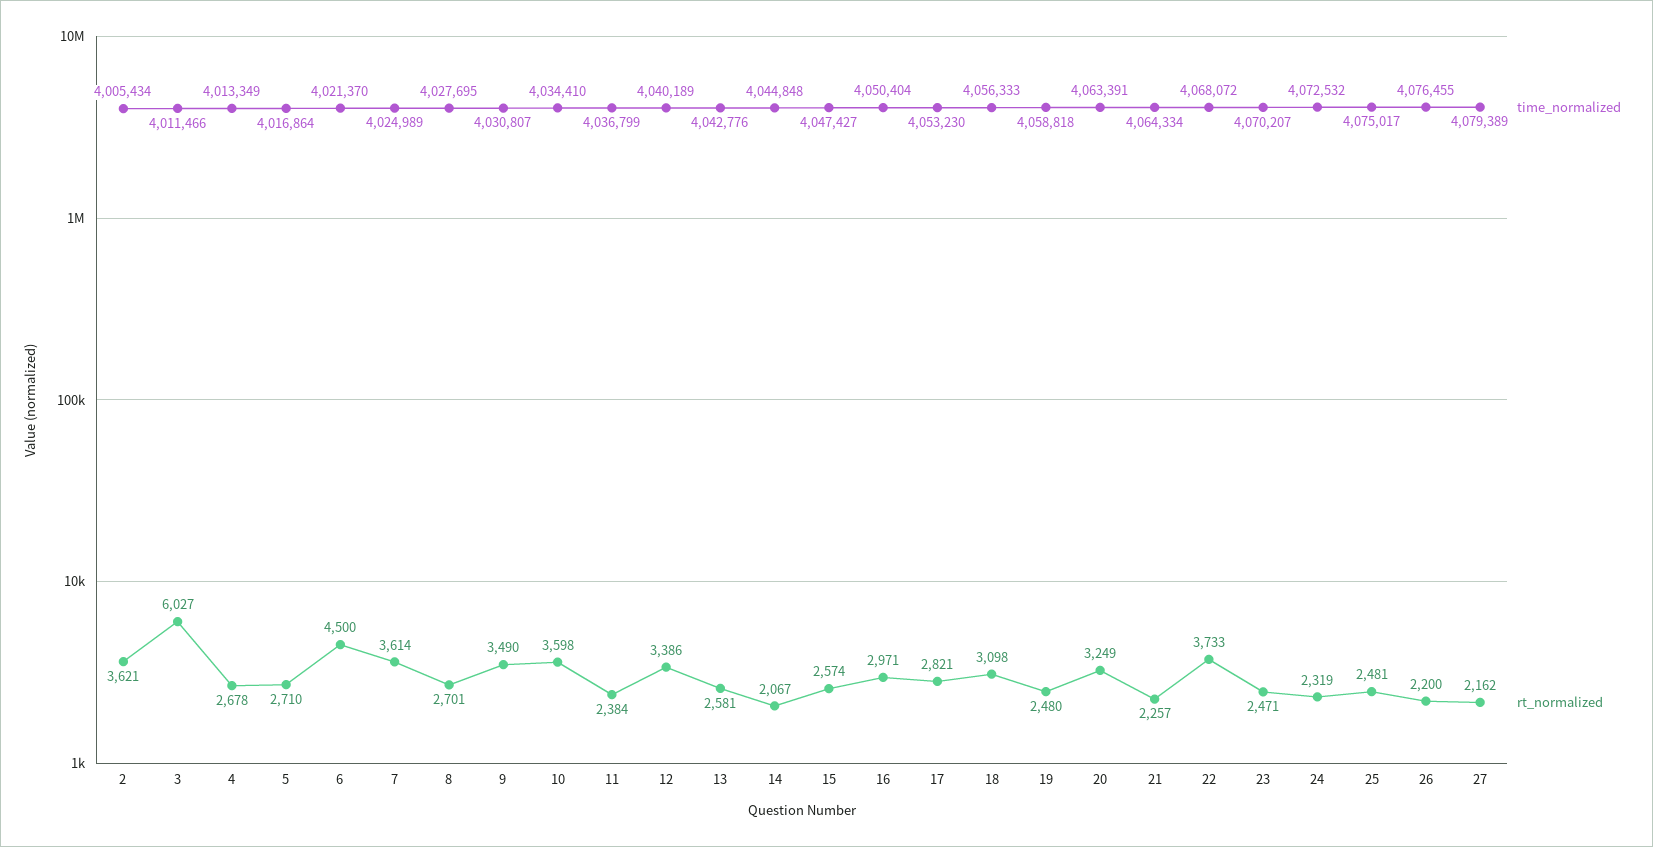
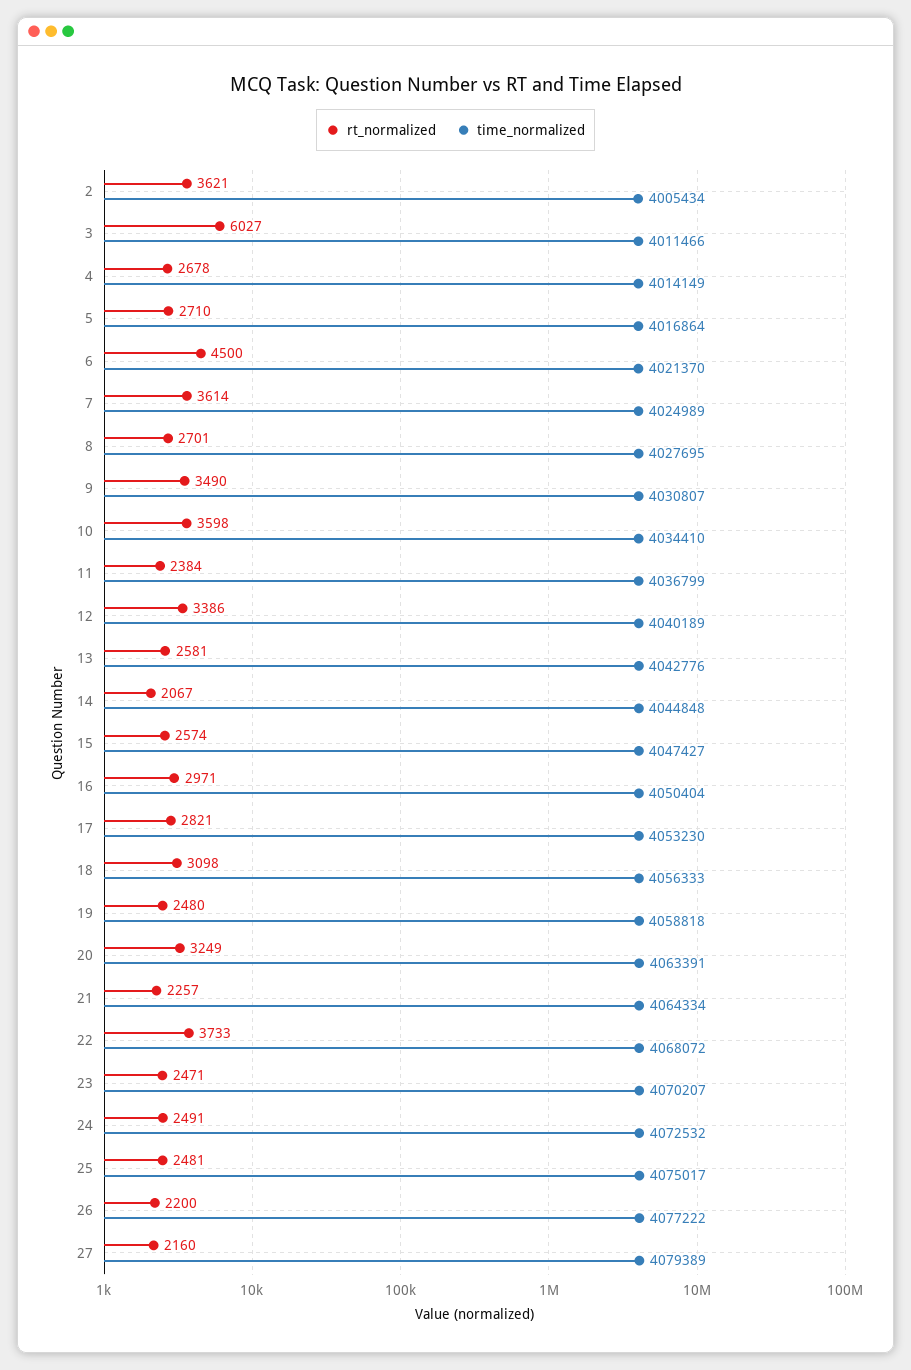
  {
    "time_normalized": {
      "2": 4005434,
      "3": 4011466,
-     "4": 4013349,
+     "4": 4014149,
      "5": 4016864,
      "6": 4021370,
      "7": 4024989,
      "8": 4027695,
      "9": 4030807,
      "10": 4034410,
      "11": 4036799,
      "12": 4040189,
      "13": 4042776,
      "14": 4044848,
      "15": 4047427,
      "16": 4050404,
      "17": 4053230,
      "18": 4056333,
      "19": 4058818,
      "20": 4063391,
      "21": 4064334,
      "22": 4068072,
      "23": 4070207,
      "24": 4072532,
      "25": 4075017,
-     "26": 4076455,
+     "26": 4077222,
      "27": 4079389
    },
    "rt_normalized": {
      "2": 3621,
      "3": 6027,
      "4": 2678,
      "5": 2710,
      "6": 4500,
      "7": 3614,
      "8": 2701,
      "9": 3490,
      "10": 3598,
      "11": 2384,
      "12": 3386,
      "13": 2581,
      "14": 2067,
      "15": 2574,
      "16": 2971,
      "17": 2821,
      "18": 3098,
      "19": 2480,
      "20": 3249,
      "21": 2257,
      "22": 3733,
      "23": 2471,
-     "24": 2319,
+     "24": 2491,
      "25": 2481,
      "26": 2200,
-     "27": 2162
+     "27": 2160
    }
  }

